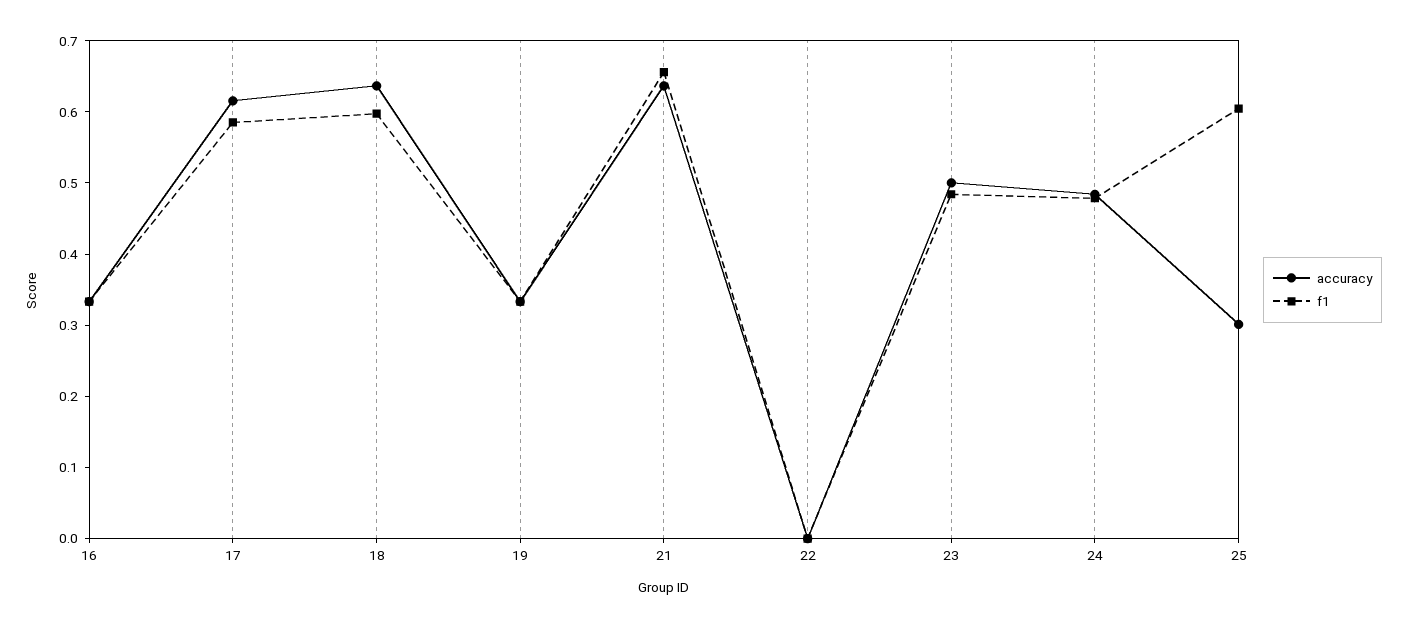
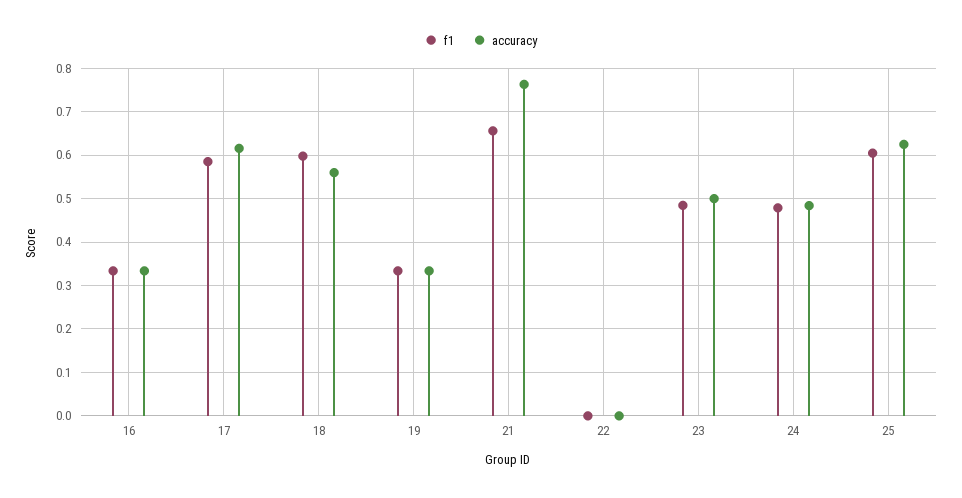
  {
    "accuracy": {
      "16": 0.34,
      "17": 0.62,
-     "18": 0.64,
+     "18": 0.56,
      "19": 0.34,
-     "21": 0.64,
+     "21": 0.76,
      "22": 0,
      "23": 0.5,
      "24": 0.48,
-     "25": 0.3
+     "25": 0.62
    },
    "f1": {
      "16": 0.34,
      "17": 0.58,
      "18": 0.6,
      "19": 0.34,
      "21": 0.66,
      "22": 0,
      "23": 0.48,
      "24": 0.48,
      "25": 0.6
    }
  }

